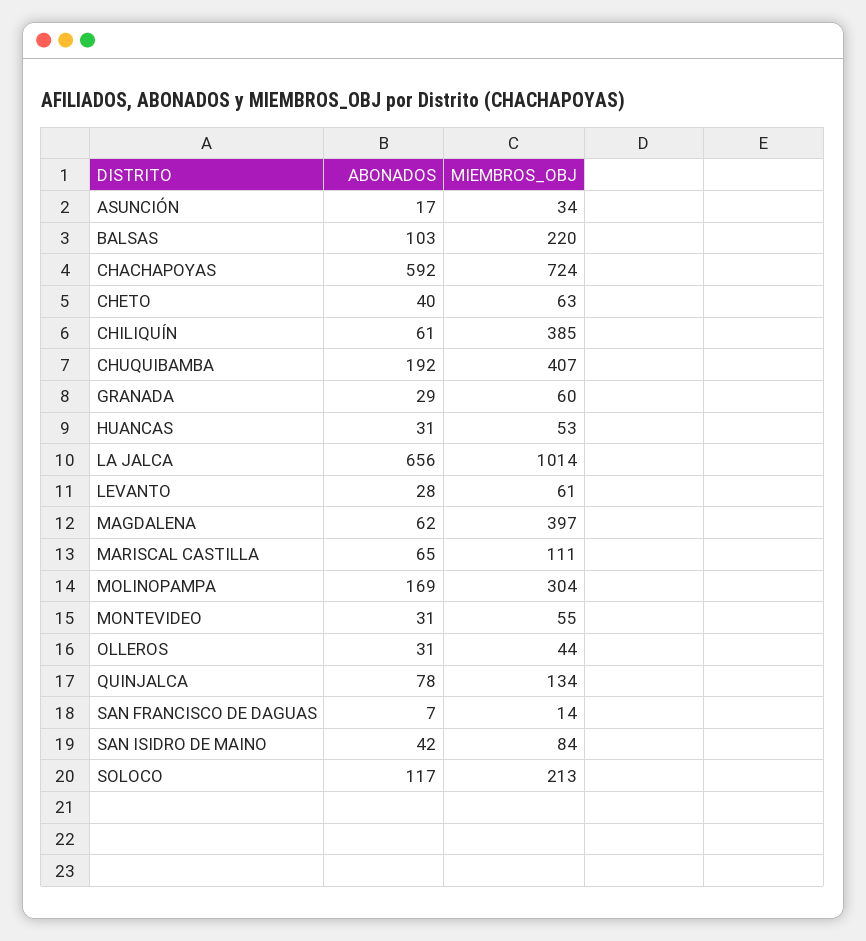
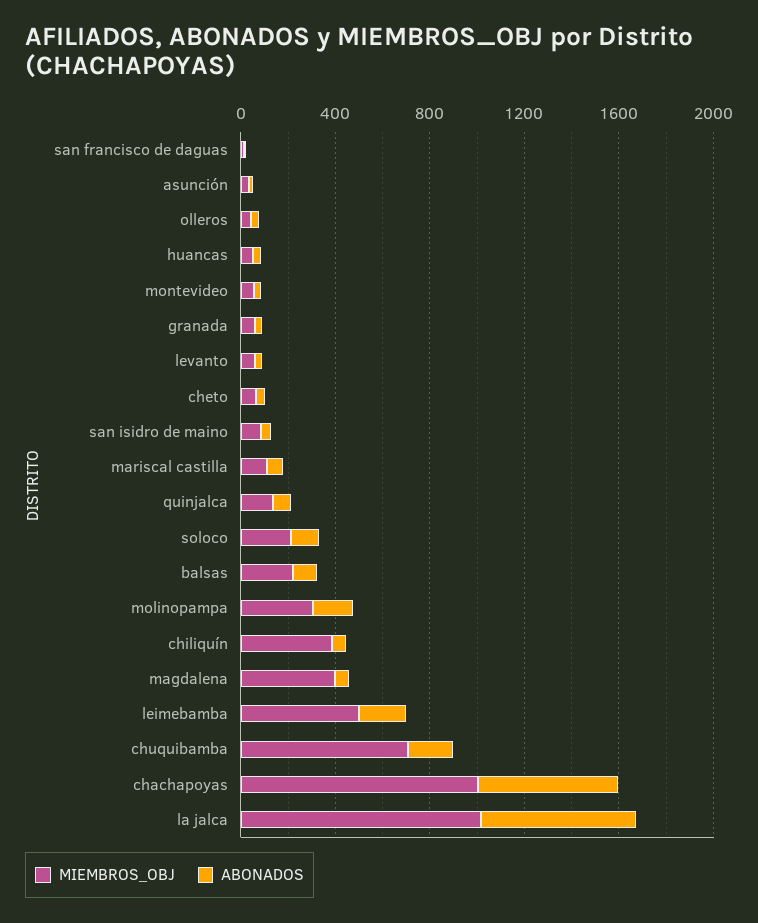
  {
    "ABONADOS": {
      "ASUNCIÓN": 17,
      "BALSAS": 103,
      "CHACHAPOYAS": 592,
      "CHETO": 40,
      "CHILIQUÍN": 61,
      "CHUQUIBAMBA": 192,
      "GRANADA": 29,
      "HUANCAS": 31,
      "LA JALCA": 656,
      "LEVANTO": 28,
      "MAGDALENA": 62,
      "MARISCAL CASTILLA": 65,
      "MOLINOPAMPA": 169,
      "MONTEVIDEO": 31,
      "OLLEROS": 31,
      "QUINJALCA": 78,
      "SAN FRANCISCO DE DAGUAS": 7,
      "SAN ISIDRO DE MAINO": 42,
-     "SOLOCO": 117
+     "SOLOCO": 117,
+     "leimebamba": 200
    },
    "MIEMBROS_OBJ": {
      "ASUNCIÓN": 34,
      "BALSAS": 220,
-     "CHACHAPOYAS": 724,
+     "CHACHAPOYAS": 1000,
      "CHETO": 63,
      "CHILIQUÍN": 385,
-     "CHUQUIBAMBA": 407,
+     "CHUQUIBAMBA": 700,
      "GRANADA": 60,
      "HUANCAS": 53,
      "LA JALCA": 1014,
      "LEVANTO": 61,
      "MAGDALENA": 397,
      "MARISCAL CASTILLA": 111,
      "MOLINOPAMPA": 304,
      "MONTEVIDEO": 55,
      "OLLEROS": 44,
      "QUINJALCA": 134,
      "SAN FRANCISCO DE DAGUAS": 14,
      "SAN ISIDRO DE MAINO": 84,
-     "SOLOCO": 213
+     "SOLOCO": 213,
+     "leimebamba": 500
    }
  }

